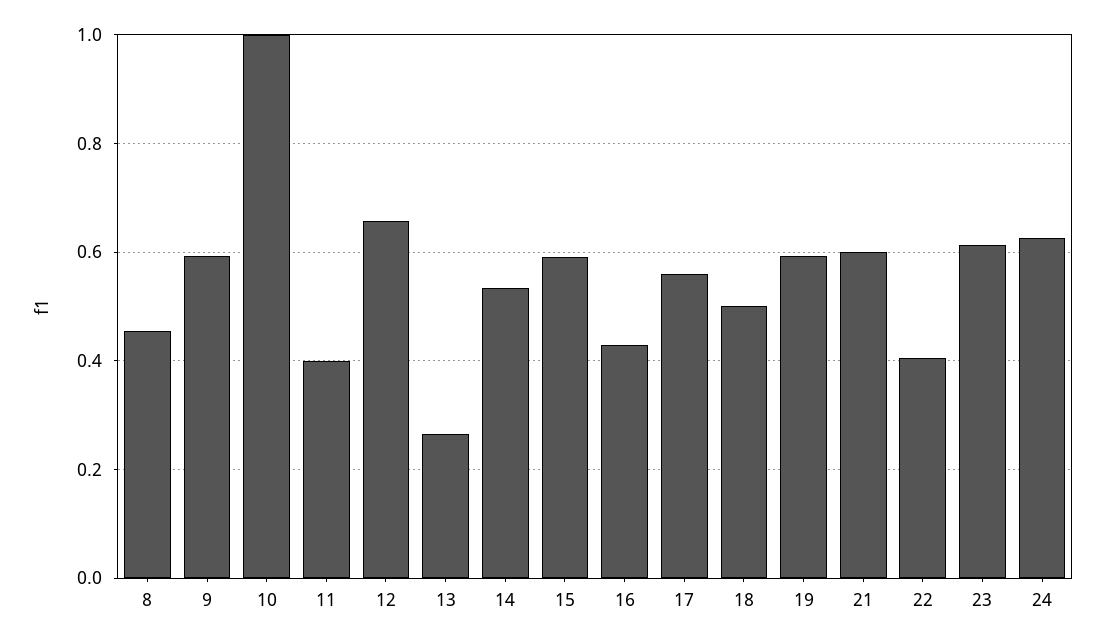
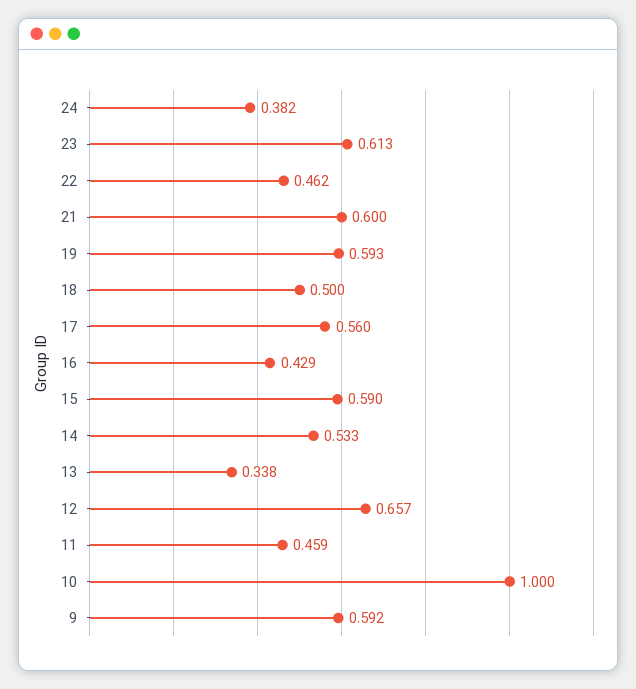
  {
-   "8": 0.46,
    "9": 0.592,
    "10": 1,
-   "11": 0.4,
+   "11": 0.459,
    "12": 0.657,
-   "13": 0.26,
+   "13": 0.338,
    "14": 0.533,
    "15": 0.59,
    "16": 0.429,
    "17": 0.56,
    "18": 0.5,
    "19": 0.593,
    "21": 0.6,
-   "22": 0.4,
+   "22": 0.462,
    "23": 0.613,
-   "24": 0.62
+   "24": 0.382
  }

